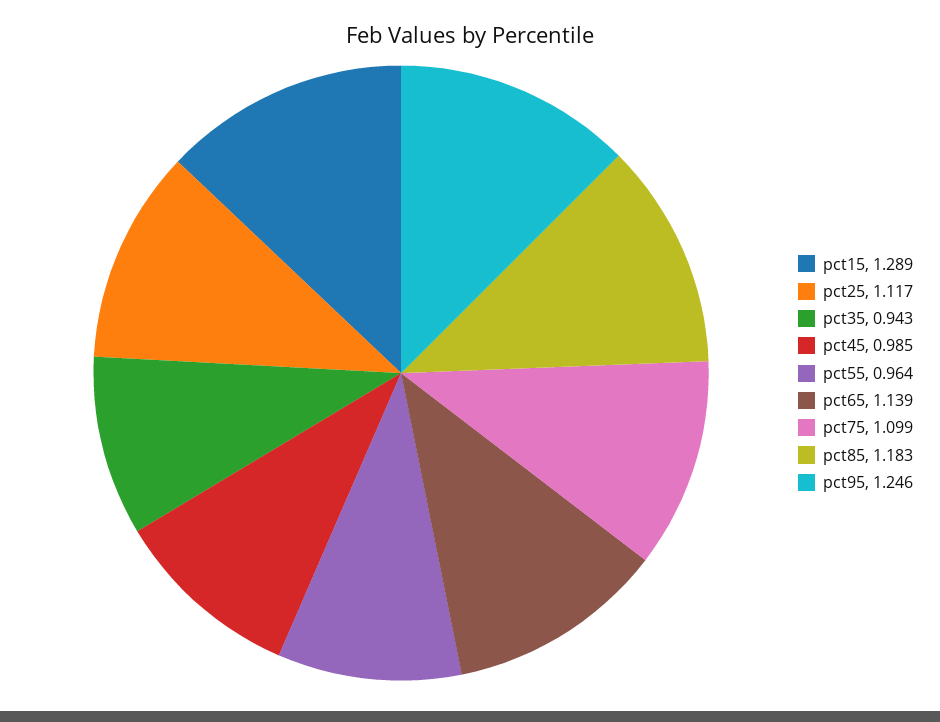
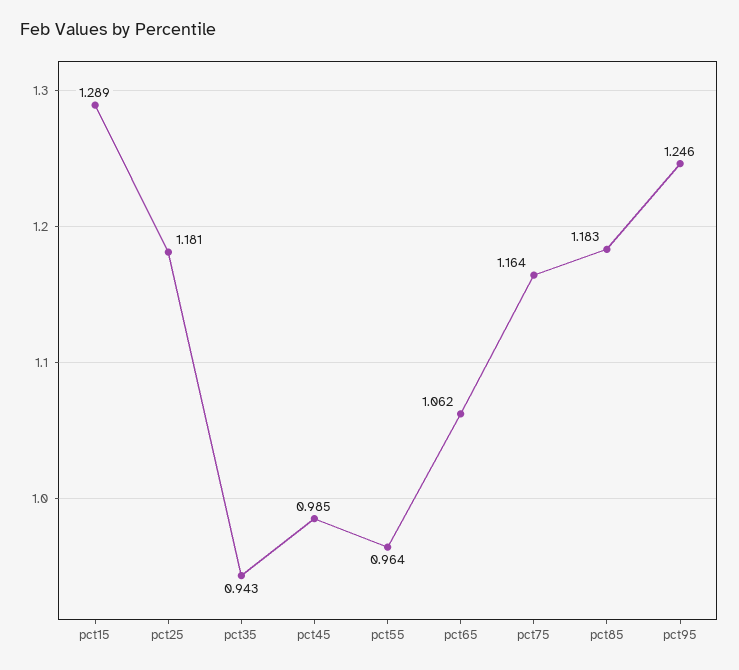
  {
    "pct15": 1.289,
-   "pct25": 1.117,
+   "pct25": 1.181,
    "pct35": 0.943,
    "pct45": 0.985,
    "pct55": 0.964,
-   "pct65": 1.139,
+   "pct65": 1.062,
-   "pct75": 1.099,
+   "pct75": 1.164,
    "pct85": 1.183,
    "pct95": 1.246
  }

